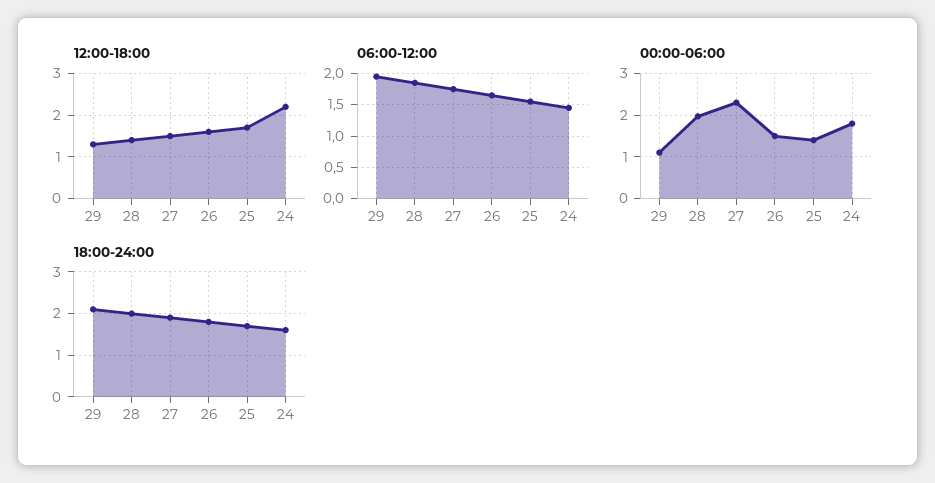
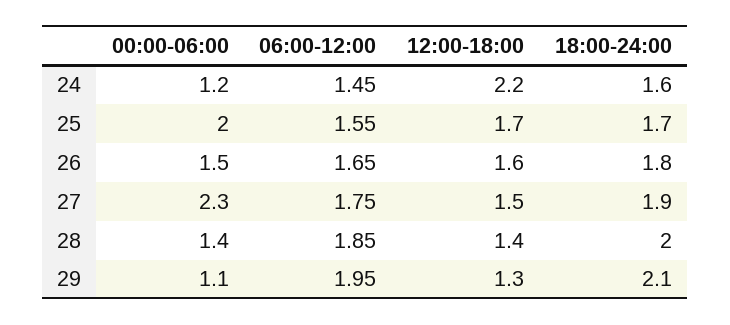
  {
    "12:00-18:00": {
      "29": 1.3,
      "28": 1.4,
      "27": 1.5,
      "26": 1.6,
      "25": 1.7,
      "24": 2.2
    },
    "06:00-12:00": {
      "29": 1.95,
      "28": 1.85,
      "27": 1.75,
      "26": 1.65,
      "25": 1.55,
      "24": 1.45
    },
    "00:00-06:00": {
      "29": 1.1,
-     "28": 2,
+     "28": 1.4,
      "27": 2.3,
      "26": 1.5,
-     "25": 1.4,
+     "25": 2,
-     "24": 1.8
+     "24": 1.2
    },
    "18:00-24:00": {
      "29": 2.1,
      "28": 2,
      "27": 1.9,
      "26": 1.8,
      "25": 1.7,
      "24": 1.6
    }
  }

